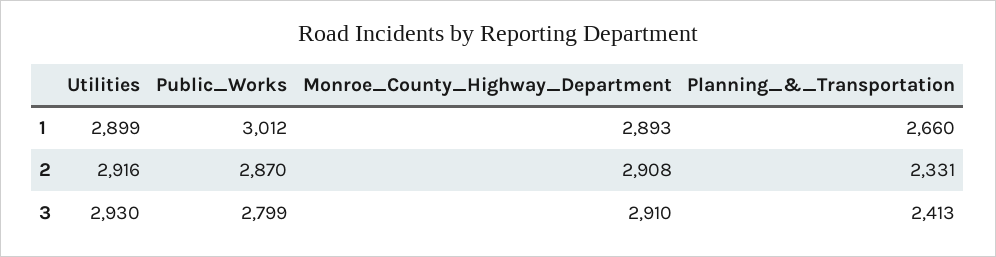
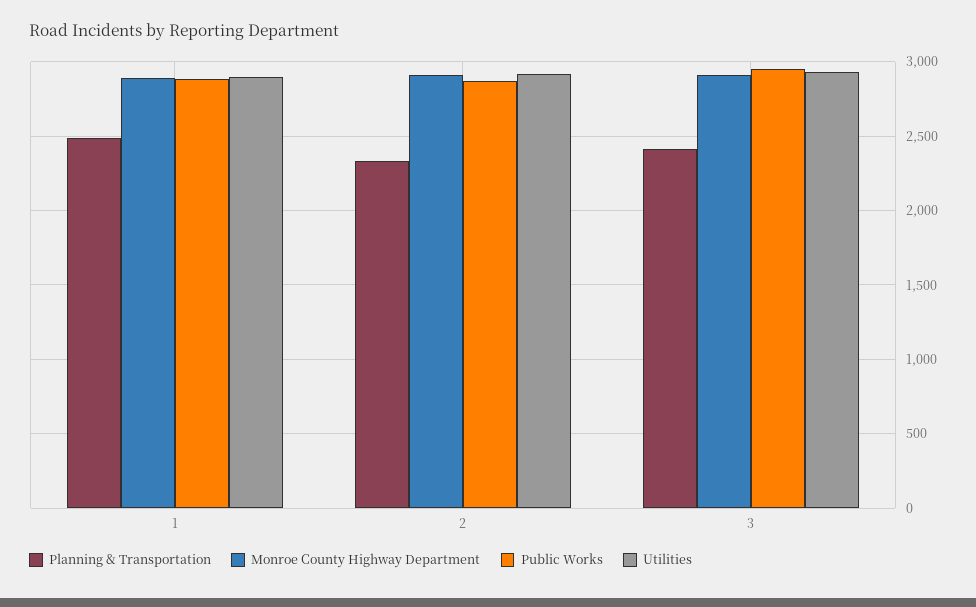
  {
    "Utilities": {
      "1": 2899,
      "2": 2916,
      "3": 2930
    },
    "Public_Works": {
-     "1": 3012,
+     "1": 2900,
      "2": 2870,
-     "3": 2799
+     "3": 2950
    },
    "Monroe_County_Highway_Department": {
      "1": 2893,
      "2": 2908,
      "3": 2910
    },
    "Planning_&_Transportation": {
-     "1": 2660,
+     "1": 2500,
      "2": 2331,
      "3": 2413
    }
  }

